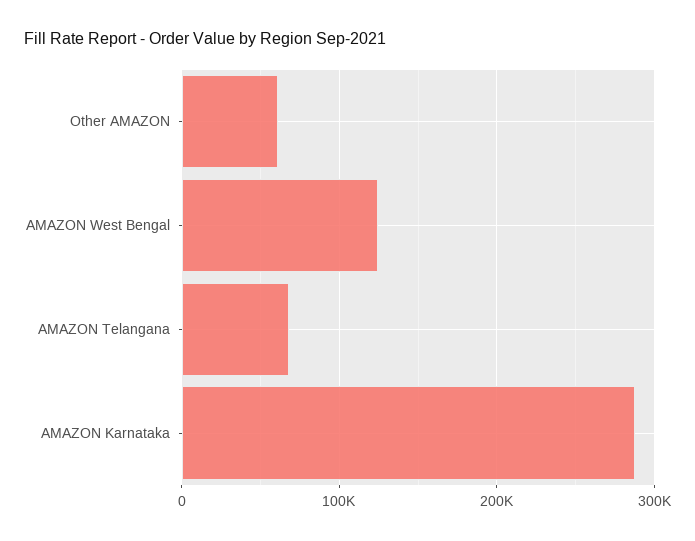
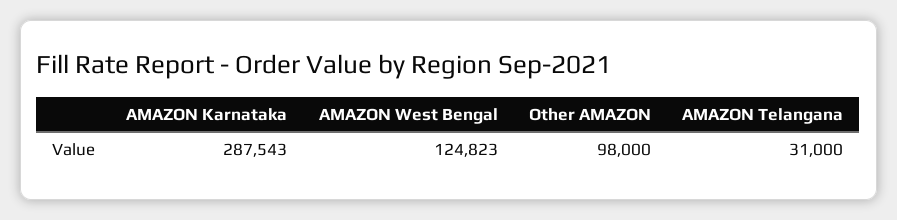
  {
-   "Other AMAZON": 60000,
+   "Other AMAZON": 98000,
    "AMAZON West Bengal": 124823,
-   "AMAZON Telangana": 70000,
+   "AMAZON Telangana": 31000,
    "AMAZON Karnataka": 287543
  }

